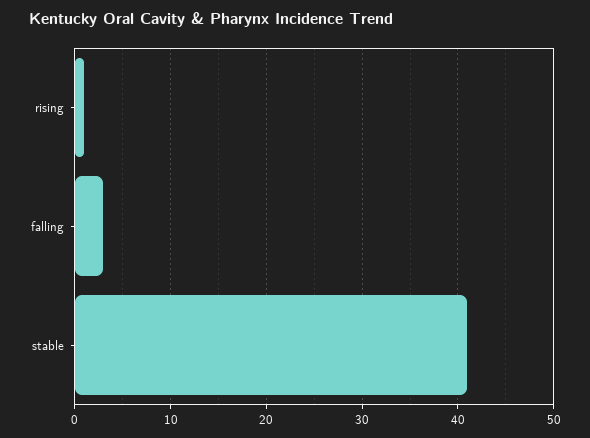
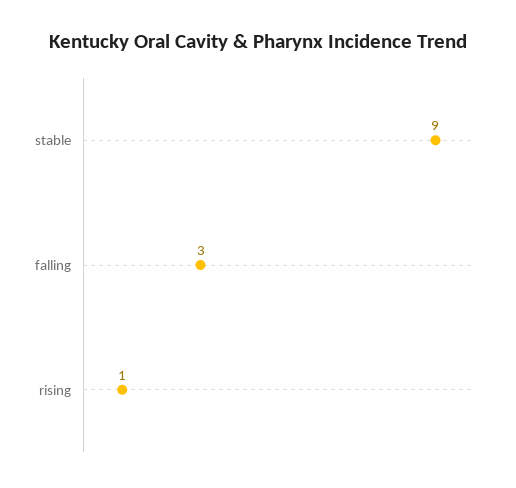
  {
    "rising": 1,
    "falling": 3,
-   "stable": 41
+   "stable": 9
  }

